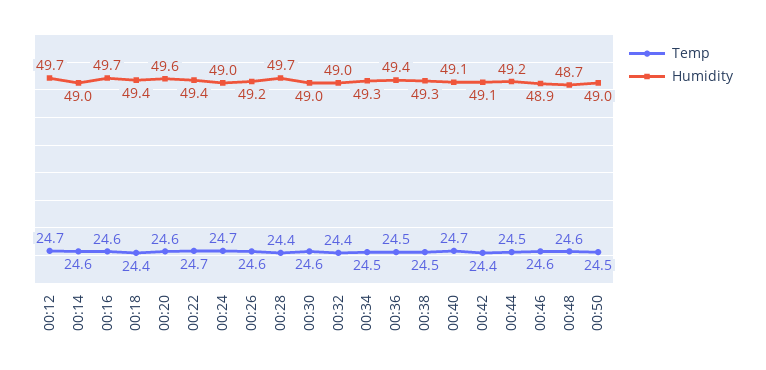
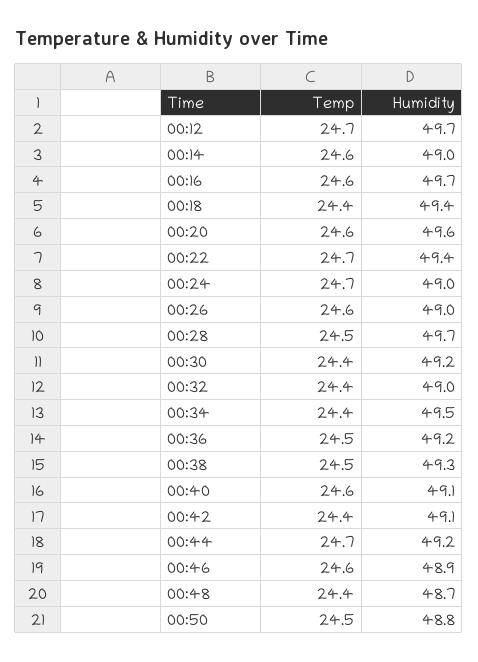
  {
    "Temp": {
      "00:12": 24.7,
      "00:14": 24.6,
      "00:16": 24.6,
      "00:18": 24.4,
      "00:20": 24.6,
      "00:22": 24.7,
      "00:24": 24.7,
      "00:26": 24.6,
-     "00:28": 24.4,
+     "00:28": 24.5,
-     "00:30": 24.6,
+     "00:30": 24.4,
      "00:32": 24.4,
-     "00:34": 24.5,
+     "00:34": 24.4,
      "00:36": 24.5,
      "00:38": 24.5,
-     "00:40": 24.7,
+     "00:40": 24.6,
      "00:42": 24.4,
-     "00:44": 24.5,
+     "00:44": 24.7,
      "00:46": 24.6,
-     "00:48": 24.6,
+     "00:48": 24.4,
      "00:50": 24.5
    },
    "Humidity": {
      "00:12": 49.7,
      "00:14": 49,
      "00:16": 49.7,
      "00:18": 49.4,
      "00:20": 49.6,
      "00:22": 49.4,
      "00:24": 49,
-     "00:26": 49.2,
+     "00:26": 49,
      "00:28": 49.7,
-     "00:30": 49,
+     "00:30": 49.2,
      "00:32": 49,
-     "00:34": 49.3,
+     "00:34": 49.5,
-     "00:36": 49.4,
+     "00:36": 49.2,
      "00:38": 49.3,
      "00:40": 49.1,
      "00:42": 49.1,
      "00:44": 49.2,
      "00:46": 48.9,
      "00:48": 48.7,
-     "00:50": 49
+     "00:50": 48.8
    }
  }

